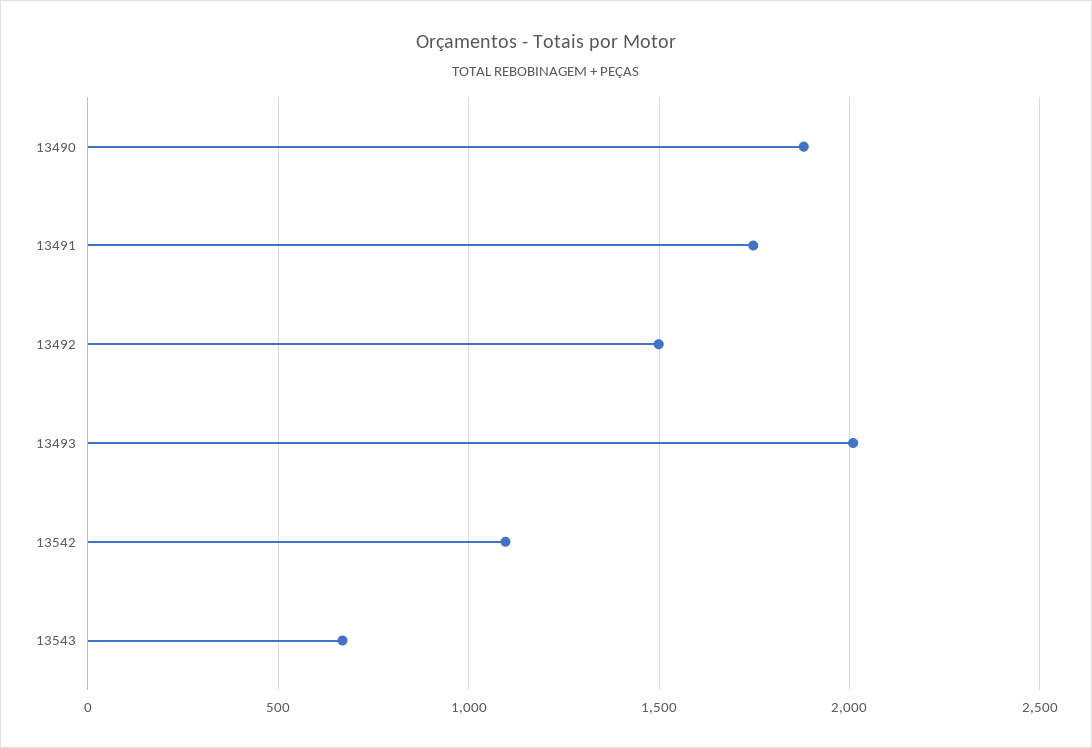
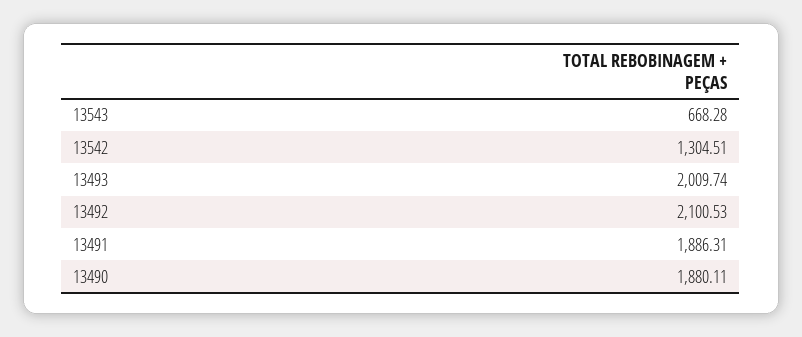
  {
    "13490": 1880.11,
-   "13491": 1750,
+   "13491": 1886.31,
-   "13492": 1500,
+   "13492": 2100.53,
    "13493": 2009.74,
-   "13542": 1100,
+   "13542": 1304.51,
    "13543": 668.28
  }

